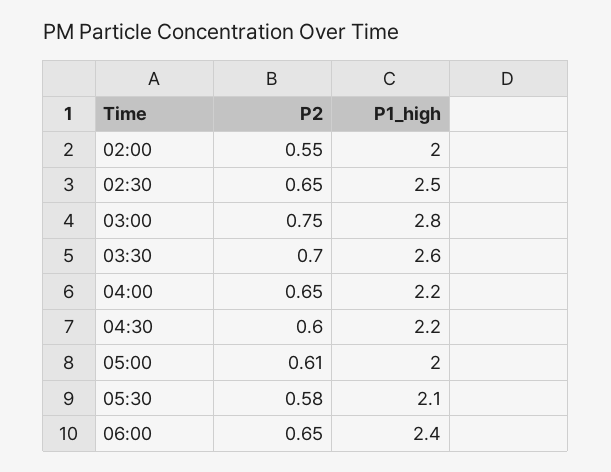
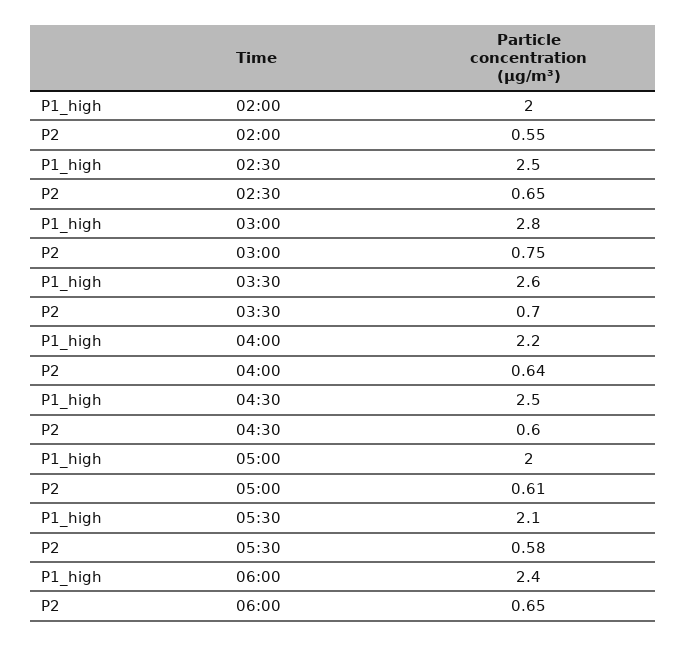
  {
    "P2": {
      "02:00": 0.55,
      "02:30": 0.65,
      "03:00": 0.75,
      "03:30": 0.7,
-     "04:00": 0.65,
+     "04:00": 0.64,
      "04:30": 0.6,
      "05:00": 0.61,
      "05:30": 0.58,
      "06:00": 0.65
    },
    "P1_high": {
      "02:00": 2,
      "02:30": 2.5,
      "03:00": 2.8,
      "03:30": 2.6,
      "04:00": 2.2,
-     "04:30": 2.2,
+     "04:30": 2.5,
      "05:00": 2,
      "05:30": 2.1,
      "06:00": 2.4
    }
  }

